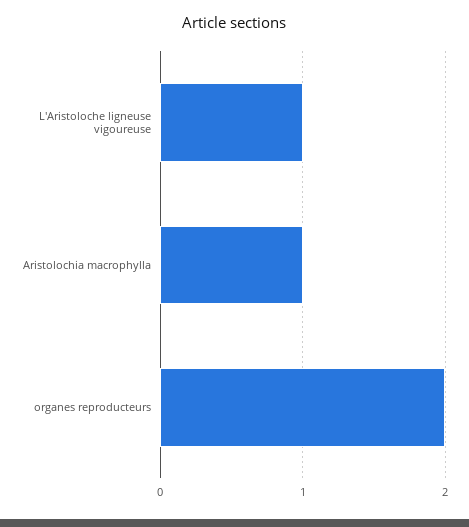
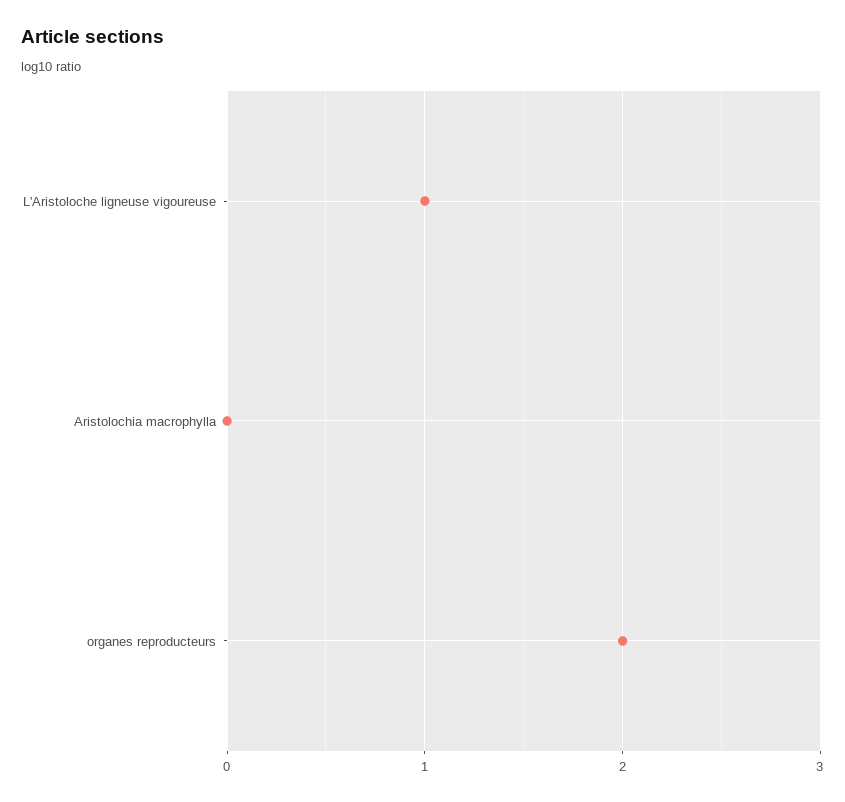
  {
    "L'Aristoloche ligneuse vigoureuse": 1,
-   "Aristolochia macrophylla": 1,
+   "Aristolochia macrophylla": 0,
    "organes reproducteurs": 2
  }

